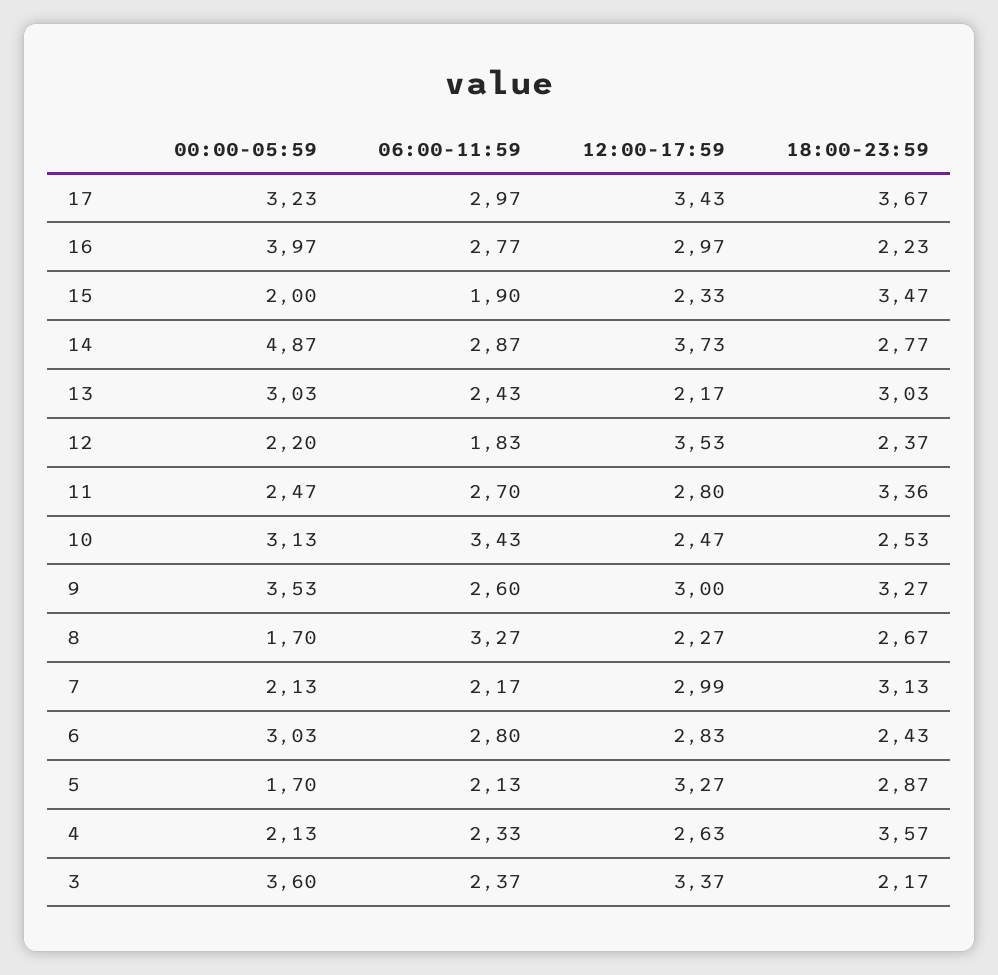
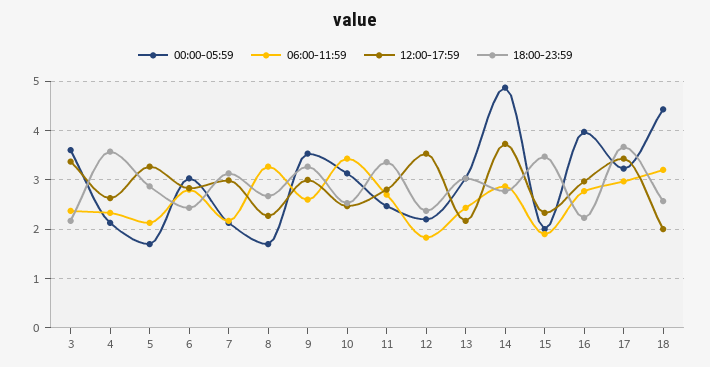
  {
    "00:00-05:59": {
      "17": 3.23,
      "16": 3.97,
      "15": 2,
      "14": 4.87,
      "13": 3.03,
      "12": 2.2,
      "11": 2.47,
      "10": 3.13,
      "9": 3.53,
      "8": 1.7,
      "7": 2.13,
      "6": 3.03,
      "5": 1.7,
      "4": 2.13,
-     "3": 3.6
+     "3": 3.6,
+     "18": 4.4
    },
    "06:00-11:59": {
      "17": 2.97,
      "16": 2.77,
      "15": 1.9,
      "14": 2.87,
      "13": 2.43,
      "12": 1.83,
      "11": 2.7,
      "10": 3.43,
      "9": 2.6,
      "8": 3.27,
      "7": 2.17,
      "6": 2.8,
      "5": 2.13,
      "4": 2.33,
-     "3": 2.37
+     "3": 2.37,
+     "18": 3.2
    },
    "12:00-17:59": {
      "17": 3.43,
      "16": 2.97,
      "15": 2.33,
      "14": 3.73,
      "13": 2.17,
      "12": 3.53,
      "11": 2.8,
      "10": 2.47,
      "9": 3,
      "8": 2.27,
      "7": 2.99,
      "6": 2.83,
      "5": 3.27,
      "4": 2.63,
-     "3": 3.37
+     "3": 3.37,
+     "18": 2
    },
    "18:00-23:59": {
      "17": 3.67,
      "16": 2.23,
      "15": 3.47,
      "14": 2.77,
      "13": 3.03,
      "12": 2.37,
      "11": 3.36,
      "10": 2.53,
      "9": 3.27,
      "8": 2.67,
      "7": 3.13,
      "6": 2.43,
      "5": 2.87,
      "4": 3.57,
-     "3": 2.17
+     "3": 2.17,
+     "18": 2.6
    }
  }

